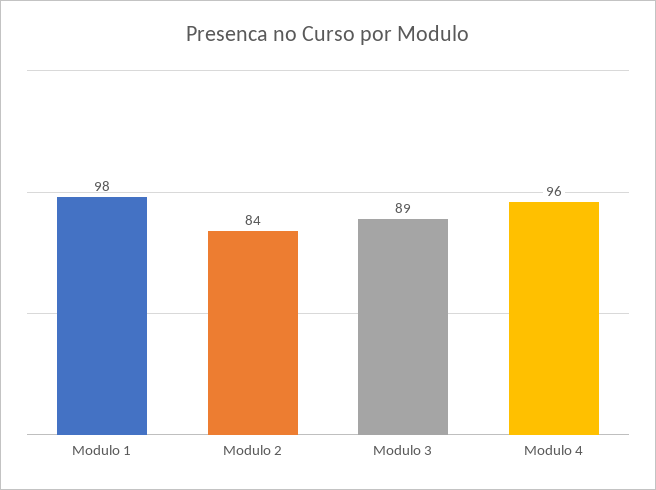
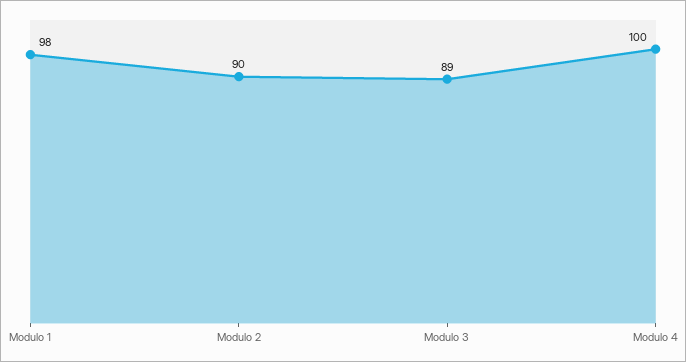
  {
    "Modulo 1": 98,
-   "Modulo 2": 84,
+   "Modulo 2": 90,
    "Modulo 3": 89,
-   "Modulo 4": 96
+   "Modulo 4": 100
  }

